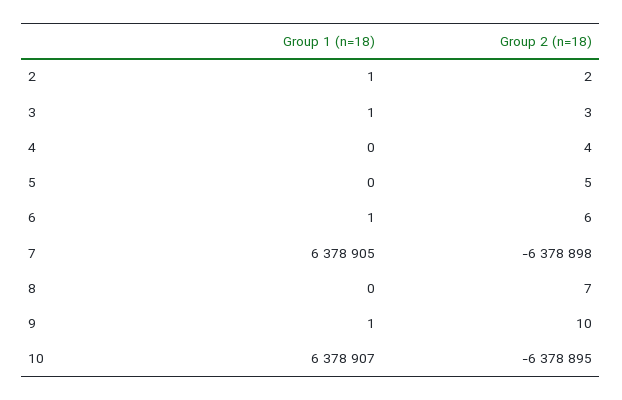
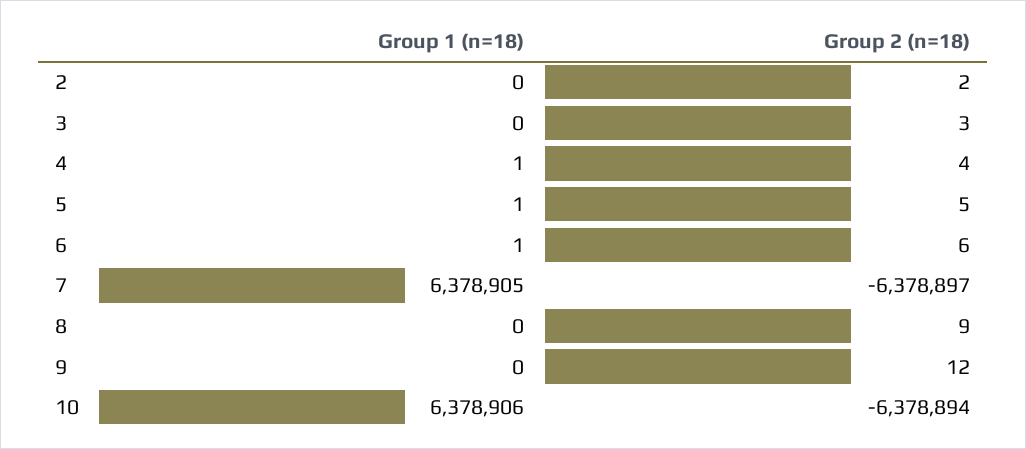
  {
    "Group 1 (n=18)": {
-     "2": 1,
+     "2": 0,
-     "3": 1,
+     "3": 0,
-     "4": 0,
+     "4": 1,
-     "5": 0,
+     "5": 1,
      "6": 1,
      "7": 6378905,
      "8": 0,
-     "9": 1,
+     "9": 0,
-     "10": 6378907
+     "10": 6378906
    },
    "Group 2 (n=18)": {
      "2": 2,
      "3": 3,
      "4": 4,
      "5": 5,
      "6": 6,
-     "7": -6378898,
+     "7": -6378897,
-     "8": 7,
+     "8": 9,
-     "9": 10,
+     "9": 12,
-     "10": -6378895
+     "10": -6378894
    }
  }

